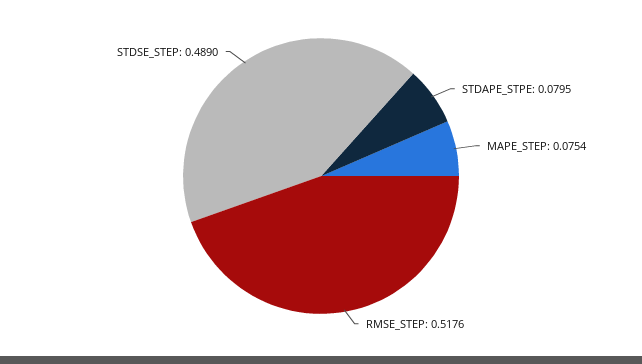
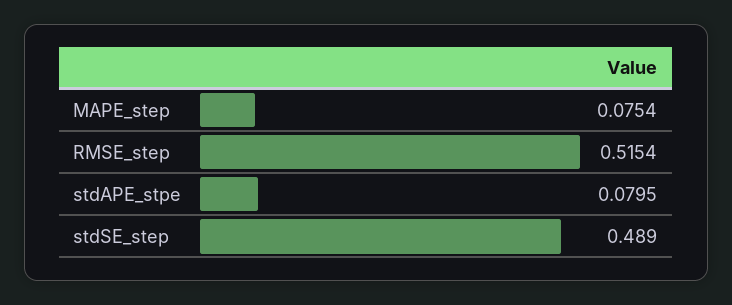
  {
    "STDAPE_STPE": 0.0795,
    "MAPE_STEP": 0.0754,
-   "RMSE_STEP": 0.5176,
+   "RMSE_STEP": 0.5154,
    "STDSE_STEP": 0.489
  }

